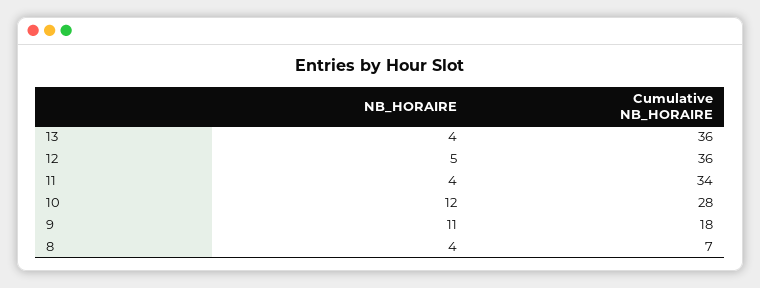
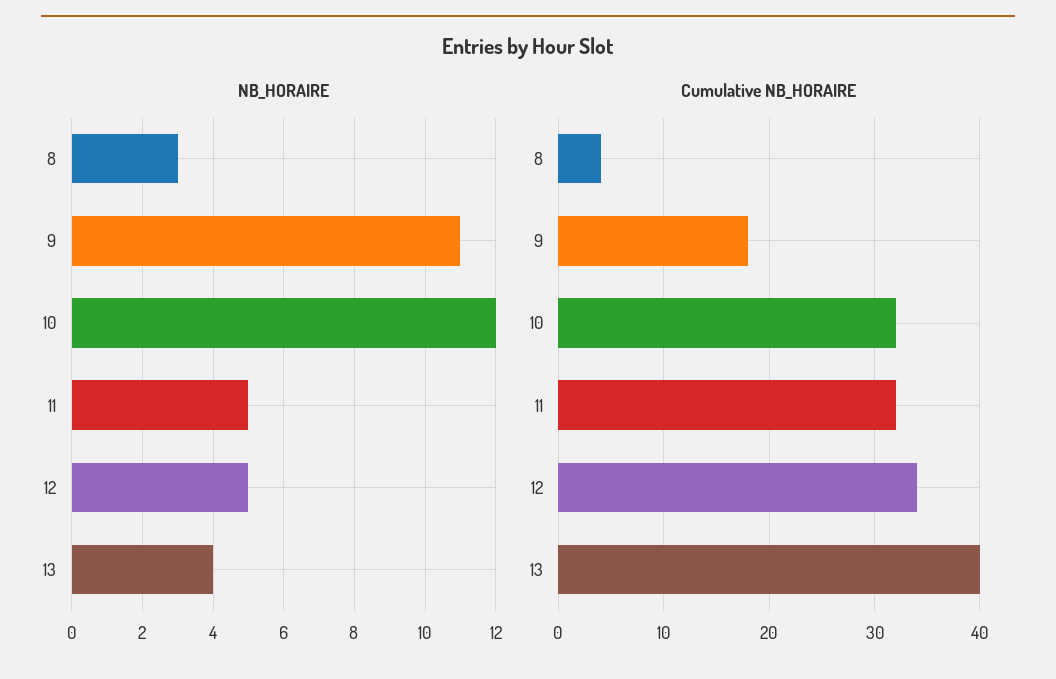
  {
    "NB_HORAIRE": {
      "13": 4,
      "12": 5,
-     "11": 4,
+     "11": 5,
      "10": 12,
      "9": 11,
-     "8": 4
+     "8": 3
    },
    "Cumulative NB_HORAIRE": {
-     "13": 36,
+     "13": 40,
-     "12": 36,
+     "12": 34,
-     "11": 34,
+     "11": 32,
-     "10": 28,
+     "10": 32,
      "9": 18,
-     "8": 7
+     "8": 4
    }
  }

